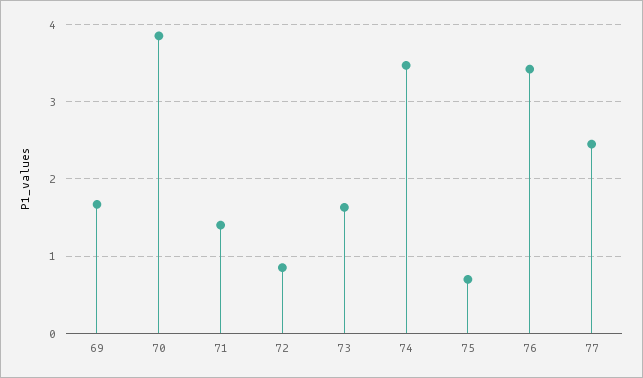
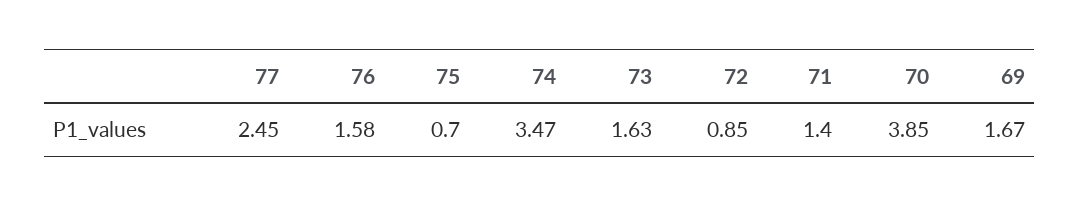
  {
    "69": 1.67,
    "70": 3.85,
    "71": 1.4,
    "72": 0.85,
    "73": 1.63,
    "74": 3.47,
    "75": 0.7,
-   "76": 3.4,
+   "76": 1.58,
    "77": 2.45
  }

